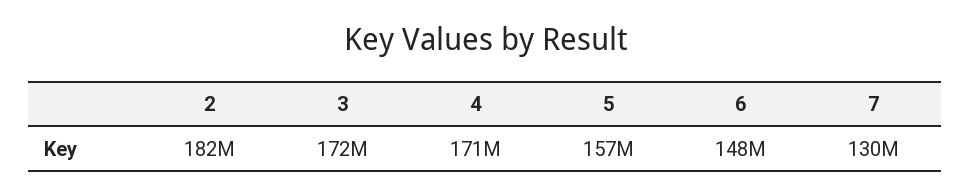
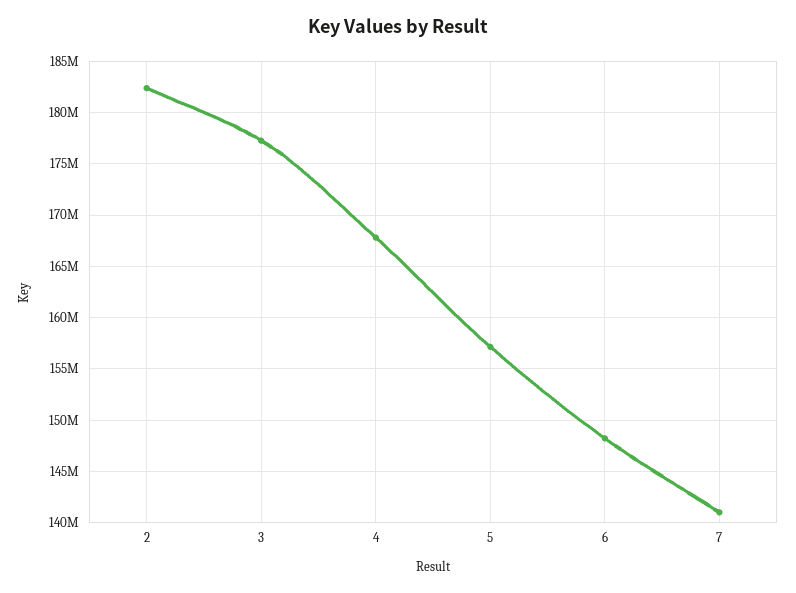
  {
    "2": 182000000,
-   "3": 172000000,
+   "3": 177000000,
-   "4": 171000000,
+   "4": 168000000,
    "5": 157000000,
    "6": 148000000,
-   "7": 130000000
+   "7": 141000000
  }

